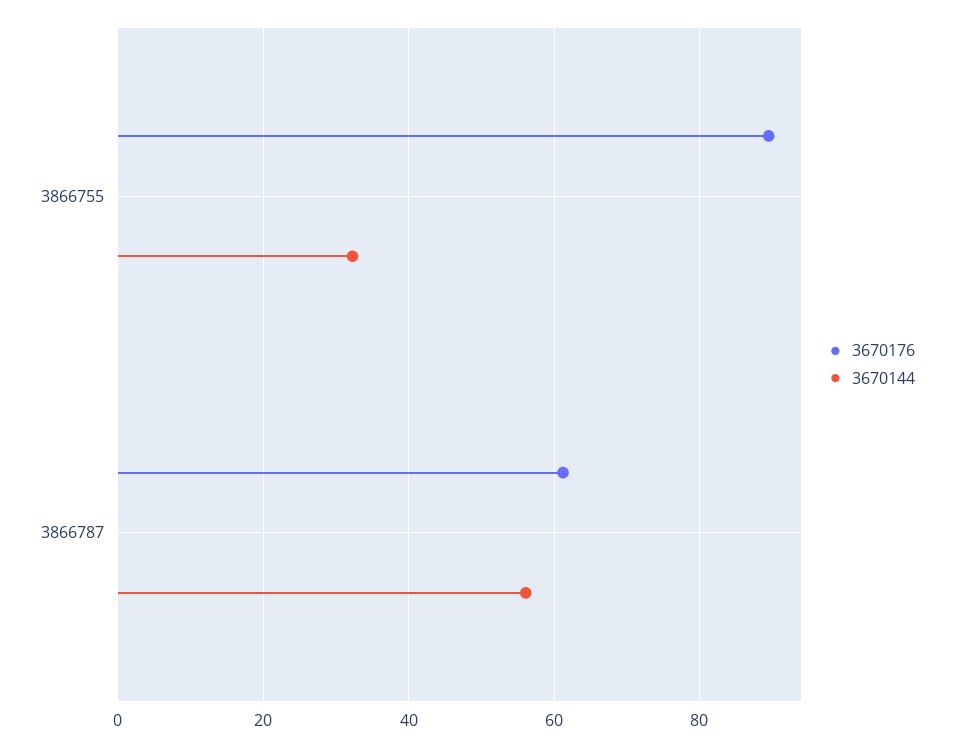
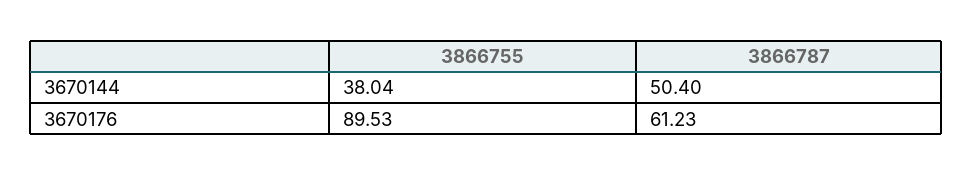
  {
    "3670176": {
      "3866755": 89.53,
      "3866787": 61.23
    },
    "3670144": {
-     "3866755": 32,
+     "3866755": 38.04,
-     "3866787": 56
+     "3866787": 50.4
    }
  }

